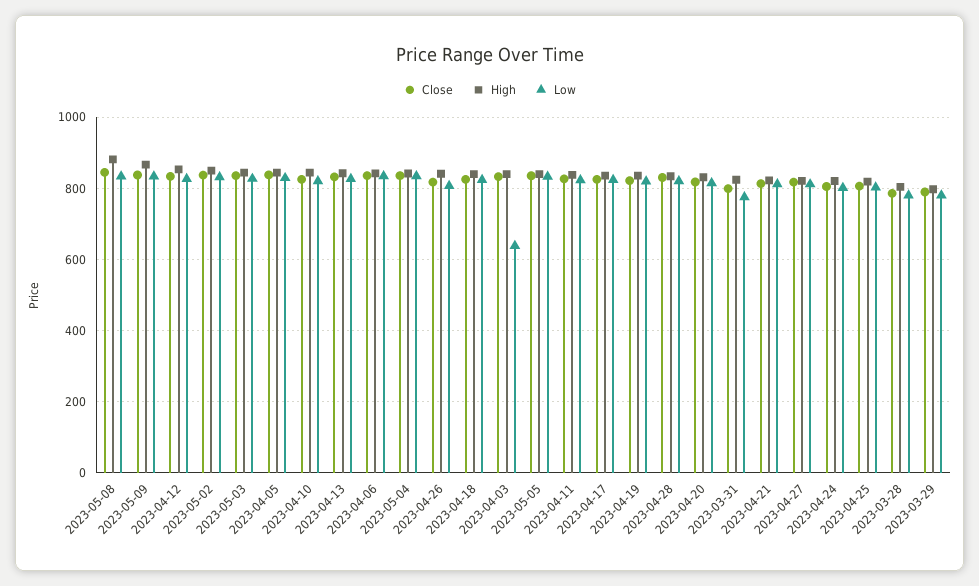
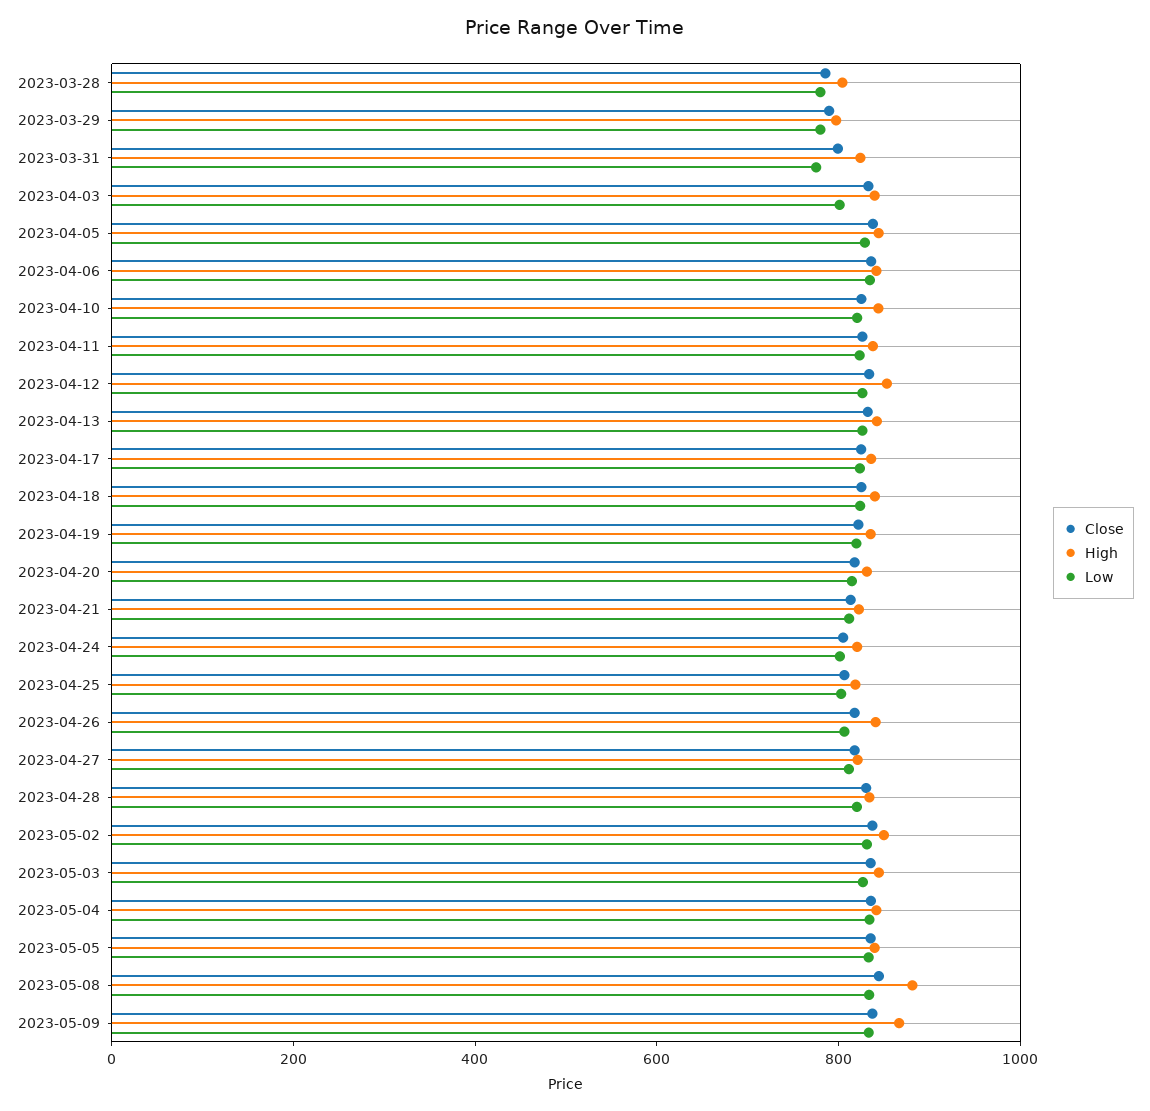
  {
    "Close": {
      "2023-05-08": 840,
      "2023-05-09": 840,
      "2023-04-12": 840,
      "2023-05-02": 840,
      "2023-05-03": 840,
      "2023-04-05": 840,
      "2023-04-10": 820,
      "2023-04-13": 840,
      "2023-04-06": 840,
      "2023-05-04": 840,
      "2023-04-26": 820,
      "2023-04-18": 820,
      "2023-04-03": 840,
      "2023-05-05": 840,
      "2023-04-11": 820,
      "2023-04-17": 820,
      "2023-04-19": 820,
      "2023-04-28": 840,
      "2023-04-20": 820,
      "2023-03-31": 800,
      "2023-04-21": 820,
      "2023-04-27": 820,
      "2023-04-24": 800,
      "2023-04-25": 800,
      "2023-03-28": 780,
      "2023-03-29": 780
    },
    "High": {
      "2023-05-08": 880,
      "2023-05-09": 860,
      "2023-04-12": 860,
      "2023-05-02": 840,
      "2023-05-03": 840,
      "2023-04-05": 840,
      "2023-04-10": 840,
      "2023-04-13": 840,
      "2023-04-06": 840,
      "2023-05-04": 840,
      "2023-04-26": 840,
      "2023-04-18": 840,
      "2023-04-03": 840,
      "2023-05-05": 840,
      "2023-04-11": 840,
      "2023-04-17": 840,
      "2023-04-19": 840,
      "2023-04-28": 840,
      "2023-04-20": 840,
      "2023-03-31": 820,
      "2023-04-21": 820,
      "2023-04-27": 820,
      "2023-04-24": 820,
      "2023-04-25": 820,
      "2023-03-28": 800,
      "2023-03-29": 800
    },
    "Low": {
      "2023-05-08": 840,
      "2023-05-09": 840,
      "2023-04-12": 820,
      "2023-05-02": 840,
      "2023-05-03": 820,
      "2023-04-05": 820,
      "2023-04-10": 820,
      "2023-04-13": 820,
      "2023-04-06": 840,
      "2023-05-04": 840,
      "2023-04-26": 800,
      "2023-04-18": 820,
-     "2023-04-03": 640,
+     "2023-04-03": 800,
      "2023-05-05": 840,
      "2023-04-11": 820,
      "2023-04-17": 820,
      "2023-04-19": 820,
      "2023-04-28": 820,
      "2023-04-20": 820,
      "2023-03-31": 780,
      "2023-04-21": 820,
      "2023-04-27": 820,
      "2023-04-24": 800,
      "2023-04-25": 800,
      "2023-03-28": 780,
      "2023-03-29": 780
    }
  }

